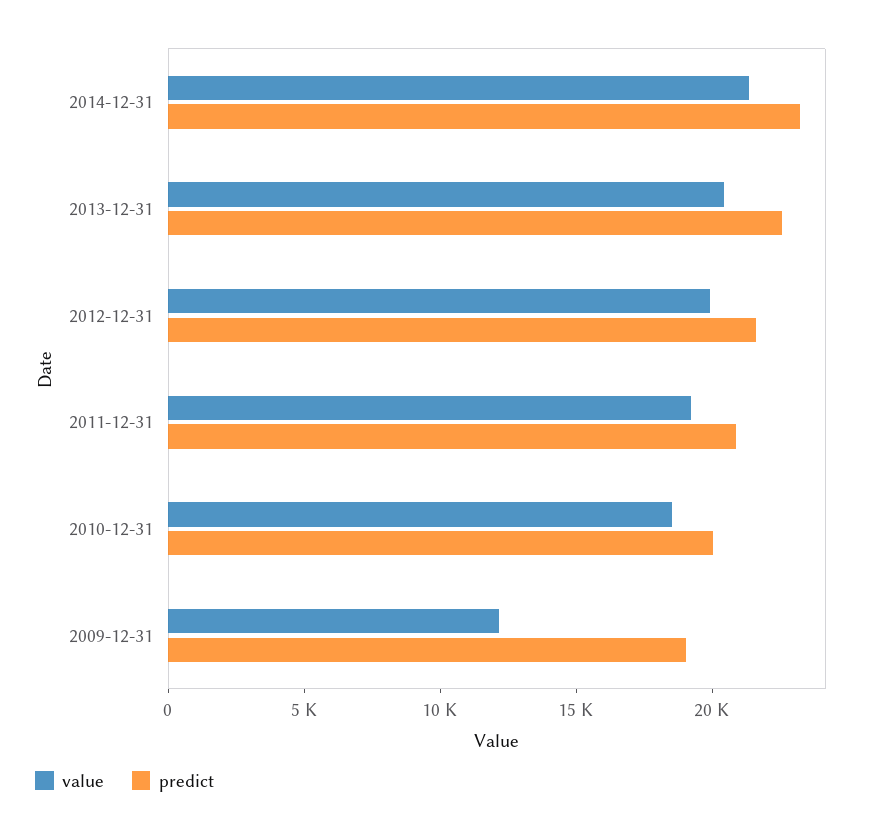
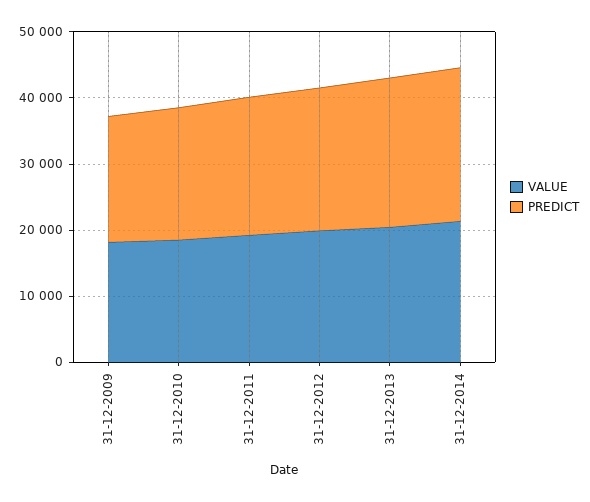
  {
    "value": {
      "2014-12-31": 21000,
      "2013-12-31": 20000,
      "2012-12-31": 20000,
      "2011-12-31": 19000,
      "2010-12-31": 19000,
-     "2009-12-31": 12000
+     "2009-12-31": 18000
    },
    "predict": {
      "2014-12-31": 23000,
      "2013-12-31": 23000,
      "2012-12-31": 22000,
      "2011-12-31": 21000,
      "2010-12-31": 20000,
      "2009-12-31": 19000
    }
  }

